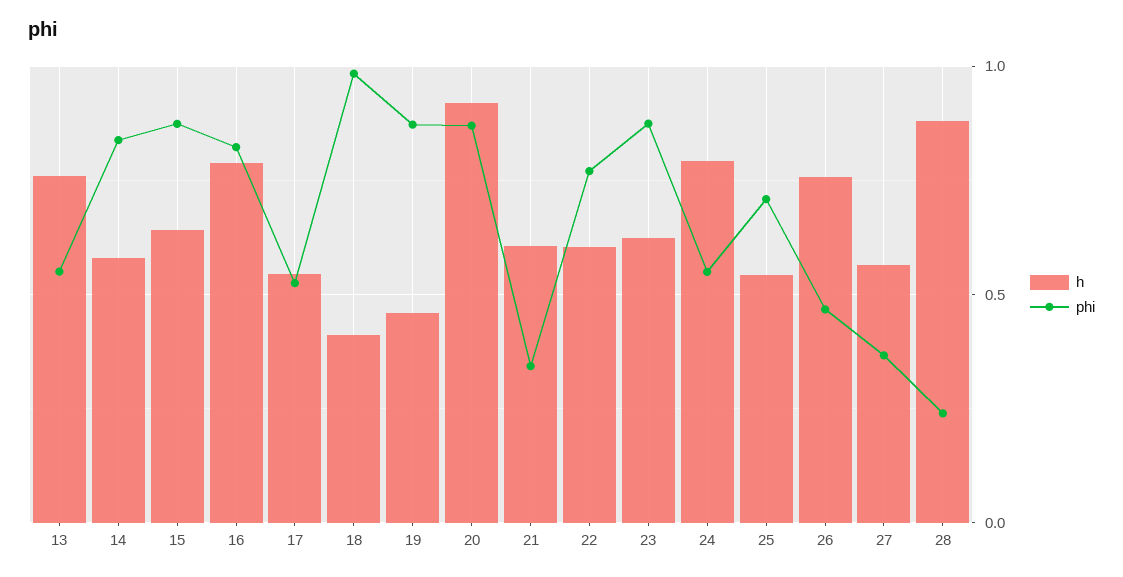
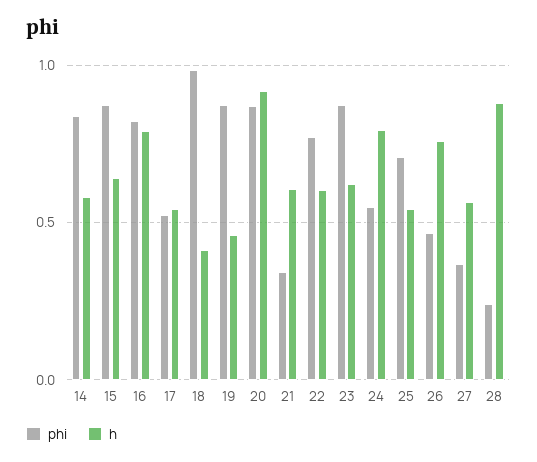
  {
    "h": {
-     "13": 0.75,
      "14": 0.6,
      "15": 0.65,
      "16": 0.8,
      "17": 0.55,
      "18": 0.4,
      "19": 0.45,
      "20": 0.9,
      "21": 0.6,
      "22": 0.6,
      "23": 0.6,
      "24": 0.8,
      "25": 0.55,
      "26": 0.75,
      "27": 0.55,
      "28": 0.9
    },
    "phi": {
-     "13": 0.55,
      "14": 0.85,
      "15": 0.85,
      "16": 0.8,
      "17": 0.5,
      "18": 1,
      "19": 0.85,
      "20": 0.85,
      "21": 0.35,
      "22": 0.75,
      "23": 0.85,
      "24": 0.55,
      "25": 0.7,
      "26": 0.45,
      "27": 0.35,
      "28": 0.25
    }
  }

